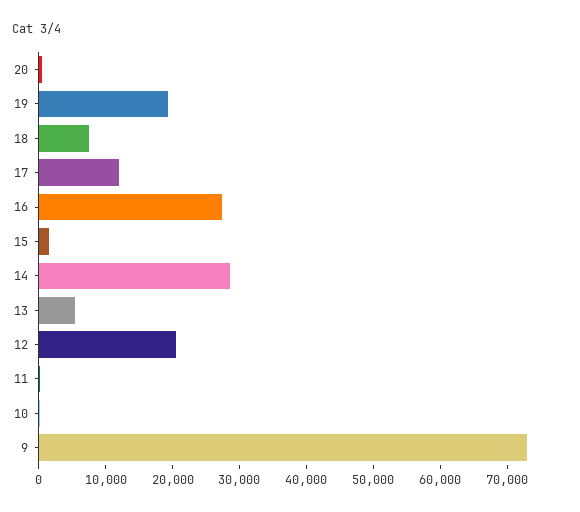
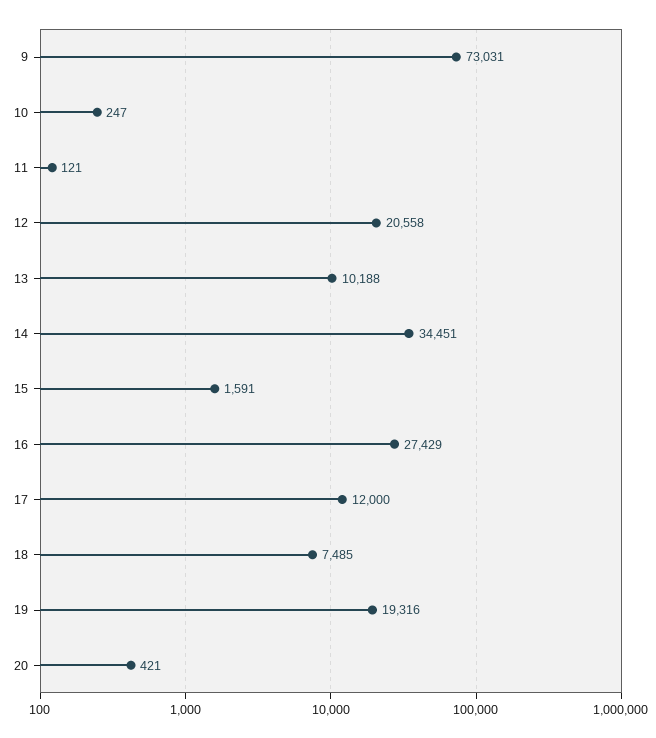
  {
    "20": 421,
    "19": 19316,
    "18": 7485,
    "17": 12000,
    "16": 27429,
    "15": 1591,
-   "14": 28000,
+   "14": 34451,
-   "13": 6000,
+   "13": 10188,
    "12": 20558,
    "11": 121,
    "10": 247,
    "9": 73031
  }

